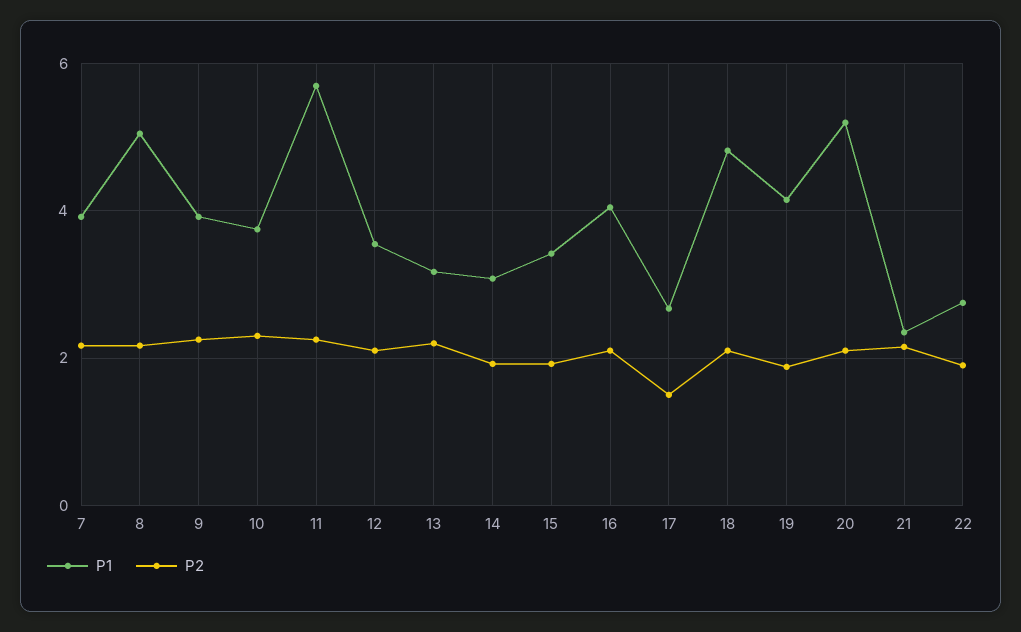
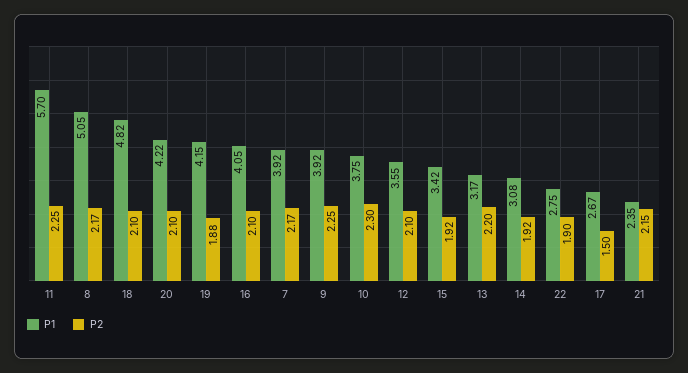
  {
    "P1": {
      "7": 3.92,
      "8": 5.05,
      "9": 3.92,
      "10": 3.75,
      "11": 5.7,
      "12": 3.55,
      "13": 3.17,
      "14": 3.08,
      "15": 3.42,
      "16": 4.05,
      "17": 2.67,
      "18": 4.82,
      "19": 4.15,
-     "20": 5.2,
+     "20": 4.22,
      "21": 2.35,
      "22": 2.75
    },
    "P2": {
      "7": 2.17,
      "8": 2.17,
      "9": 2.25,
      "10": 2.3,
      "11": 2.25,
      "12": 2.1,
      "13": 2.2,
      "14": 1.92,
      "15": 1.92,
      "16": 2.1,
      "17": 1.5,
      "18": 2.1,
      "19": 1.88,
      "20": 2.1,
      "21": 2.15,
      "22": 1.9
    }
  }

